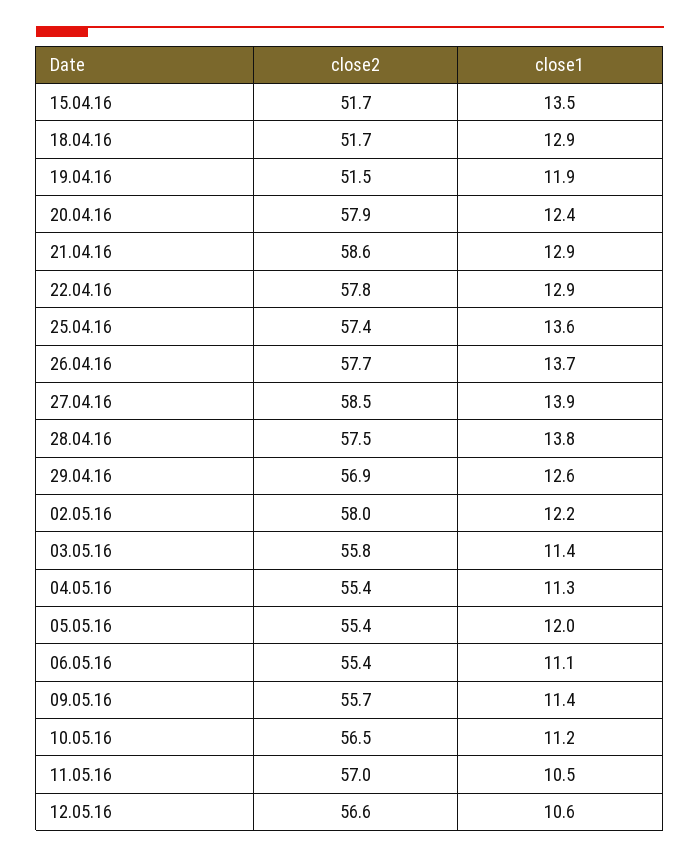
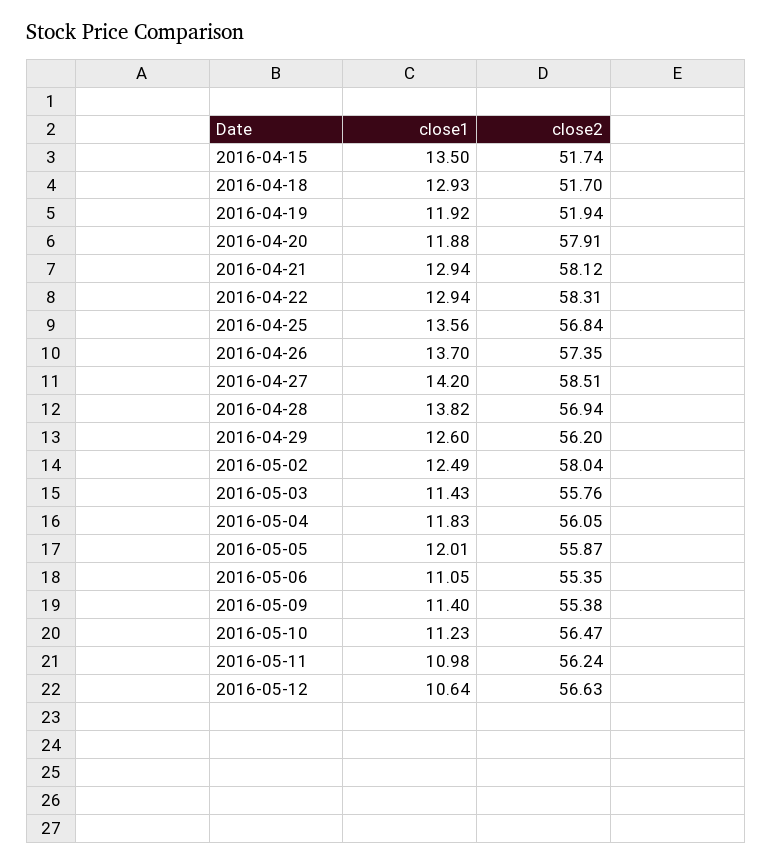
  {
    "close2": {
      "15.04.16": 51.74,
      "18.04.16": 51.7,
-     "19.04.16": 51.5,
+     "19.04.16": 51.94,
      "20.04.16": 57.91,
-     "21.04.16": 58.6,
+     "21.04.16": 58.12,
-     "22.04.16": 57.8,
+     "22.04.16": 58.31,
-     "25.04.16": 57.4,
+     "25.04.16": 56.84,
-     "26.04.16": 57.7,
+     "26.04.16": 57.35,
      "27.04.16": 58.51,
-     "28.04.16": 57.5,
+     "28.04.16": 56.94,
-     "29.04.16": 56.9,
+     "29.04.16": 56.2,
      "02.05.16": 58.04,
      "03.05.16": 55.76,
-     "04.05.16": 55.4,
+     "04.05.16": 56.05,
-     "05.05.16": 55.4,
+     "05.05.16": 55.87,
      "06.05.16": 55.35,
-     "09.05.16": 55.7,
+     "09.05.16": 55.38,
      "10.05.16": 56.47,
-     "11.05.16": 57,
+     "11.05.16": 56.24,
      "12.05.16": 56.63
    },
    "close1": {
      "15.04.16": 13.5,
      "18.04.16": 12.93,
      "19.04.16": 11.92,
-     "20.04.16": 12.4,
+     "20.04.16": 11.88,
      "21.04.16": 12.94,
      "22.04.16": 12.94,
      "25.04.16": 13.56,
      "26.04.16": 13.7,
-     "27.04.16": 13.9,
+     "27.04.16": 14.2,
      "28.04.16": 13.82,
      "29.04.16": 12.6,
-     "02.05.16": 12.2,
+     "02.05.16": 12.49,
      "03.05.16": 11.43,
-     "04.05.16": 11.3,
+     "04.05.16": 11.83,
      "05.05.16": 12.01,
      "06.05.16": 11.05,
      "09.05.16": 11.4,
      "10.05.16": 11.23,
-     "11.05.16": 10.5,
+     "11.05.16": 10.98,
      "12.05.16": 10.64
    }
  }

